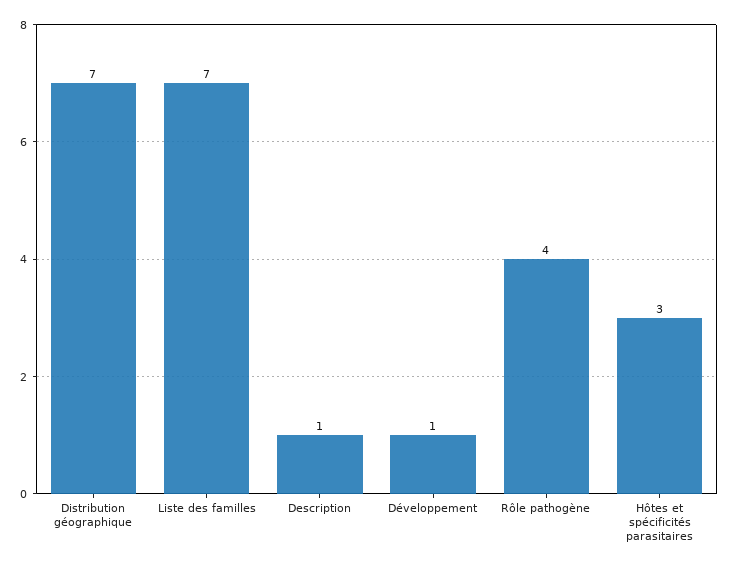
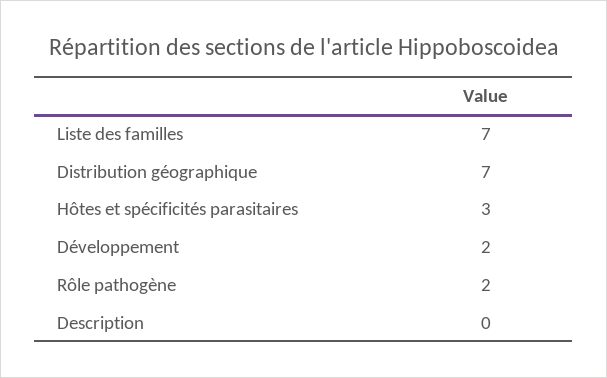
  {
    "Distribution géographique": 7,
    "Liste des familles": 7,
-   "Description": 1,
+   "Description": 0,
-   "Développement": 1,
+   "Développement": 2,
-   "Rôle pathogène": 4,
+   "Rôle pathogène": 2,
    "Hôtes et spécificités parasitaires": 3
  }

